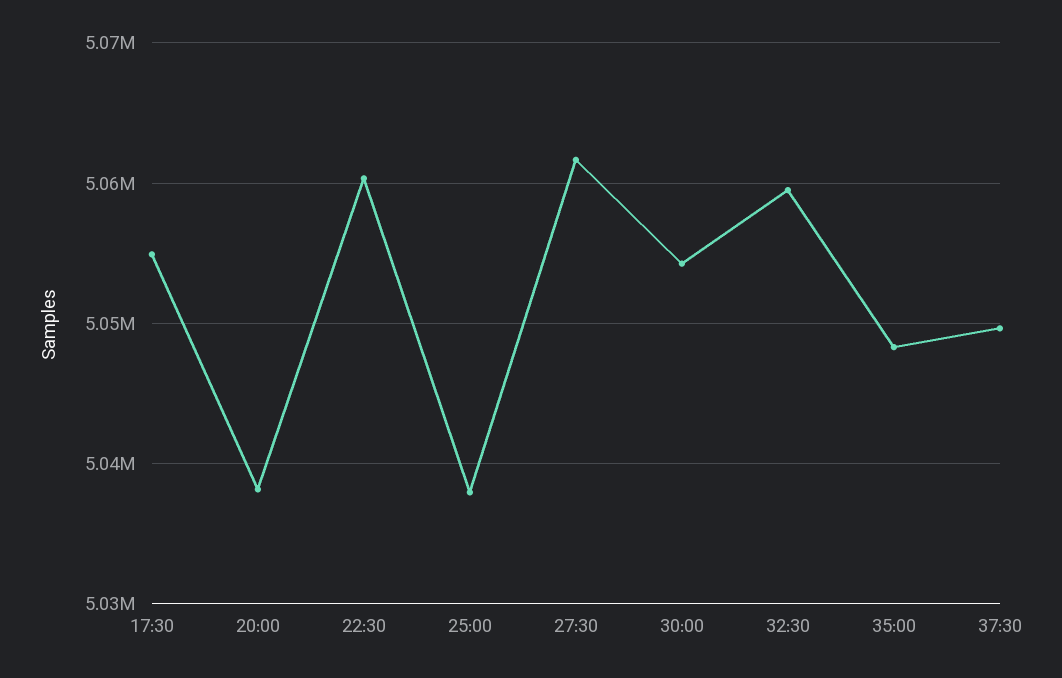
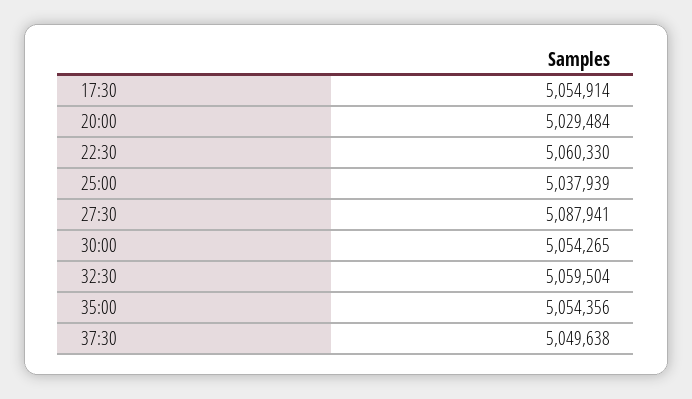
  {
    "17:30": 5054914,
-   "20:00": 5038000,
+   "20:00": 5029484,
    "22:30": 5060330,
    "25:00": 5037939,
-   "27:30": 5062000,
+   "27:30": 5087941,
    "30:00": 5054265,
    "32:30": 5059504,
-   "35:00": 5048000,
+   "35:00": 5054356,
    "37:30": 5049638
  }

